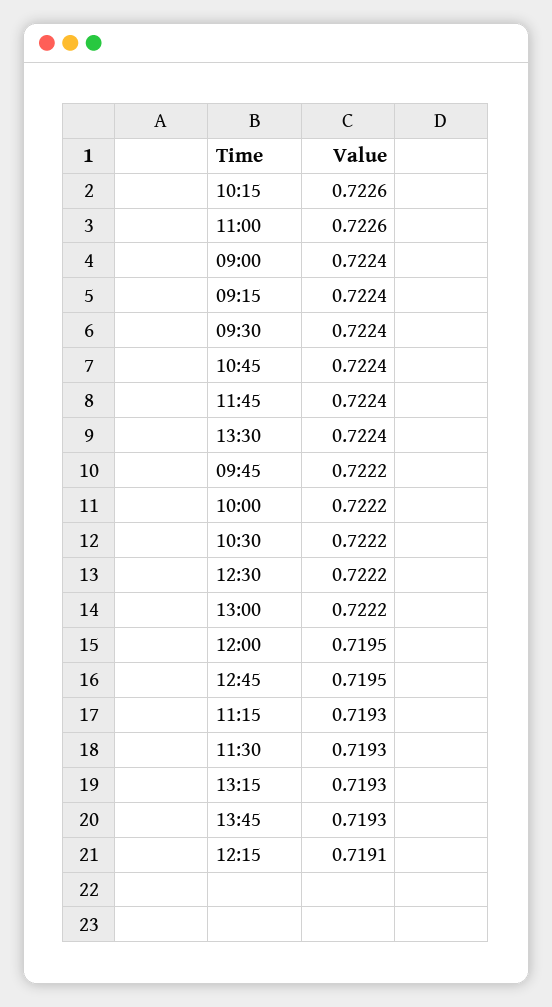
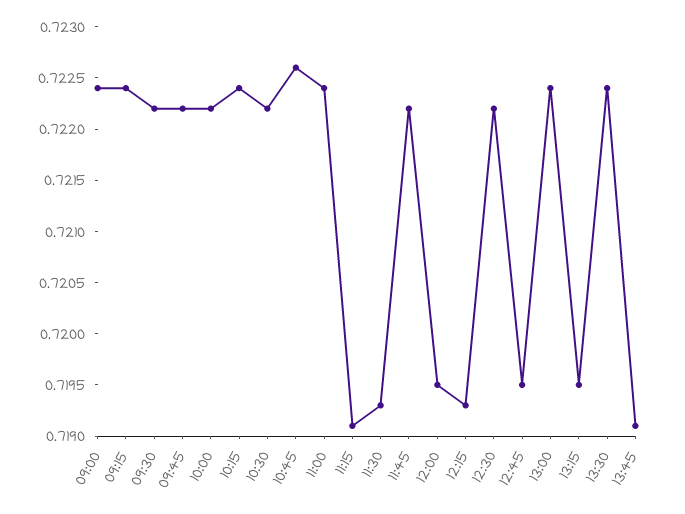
  {
-   "10:15": 0.7226,
+   "10:15": 0.7224,
-   "11:00": 0.7226,
+   "11:00": 0.7224,
    "09:00": 0.7224,
    "09:15": 0.7224,
-   "09:30": 0.7224,
+   "09:30": 0.7222,
-   "10:45": 0.7224,
+   "10:45": 0.7226,
-   "11:45": 0.7224,
+   "11:45": 0.7222,
    "13:30": 0.7224,
    "09:45": 0.7222,
    "10:00": 0.7222,
    "10:30": 0.7222,
    "12:30": 0.7222,
-   "13:00": 0.7222,
+   "13:00": 0.7224,
    "12:00": 0.7195,
    "12:45": 0.7195,
-   "11:15": 0.7193,
+   "11:15": 0.7191,
    "11:30": 0.7193,
-   "13:15": 0.7193,
+   "13:15": 0.7195,
-   "13:45": 0.7193,
+   "13:45": 0.7191,
-   "12:15": 0.7191
+   "12:15": 0.7193
  }

